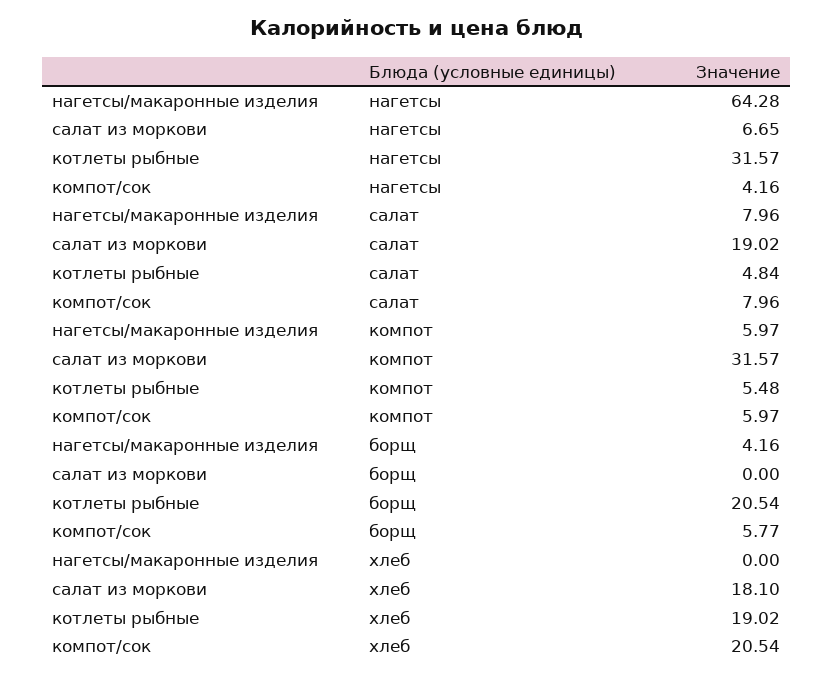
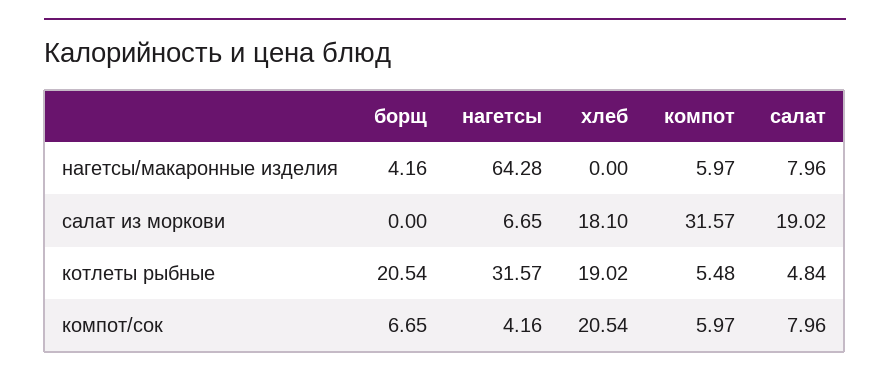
  {
    "нагетсы/макаронные изделия": {
      "нагетсы": 64.28,
      "салат": 7.96,
      "компот": 5.97,
      "борщ": 4.16,
      "хлеб": 0
    },
    "салат из моркови": {
      "нагетсы": 6.65,
      "салат": 19.02,
      "компот": 31.57,
      "борщ": 0,
      "хлеб": 18.1
    },
    "котлеты рыбные": {
      "нагетсы": 31.57,
      "салат": 4.84,
      "компот": 5.48,
      "борщ": 20.54,
      "хлеб": 19.02
    },
    "компот/сок": {
      "нагетсы": 4.16,
      "салат": 7.96,
      "компот": 5.97,
-     "борщ": 5.77,
+     "борщ": 6.65,
      "хлеб": 20.54
    }
  }

